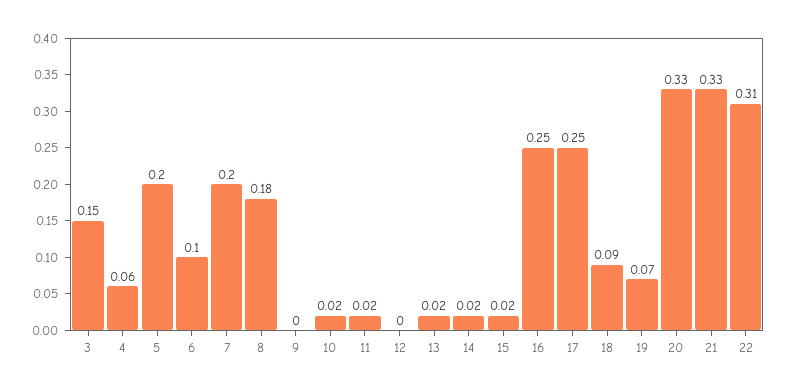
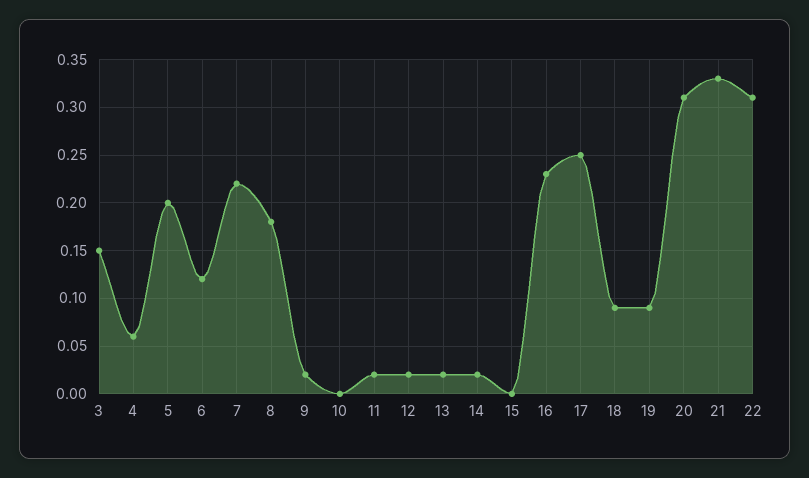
  {
    "3": 0.15,
    "4": 0.06,
    "5": 0.2,
-   "6": 0.1,
+   "6": 0.12,
-   "7": 0.2,
+   "7": 0.22,
    "8": 0.18,
-   "9": 0,
+   "9": 0.02,
-   "10": 0.02,
+   "10": 0,
    "11": 0.02,
-   "12": 0,
+   "12": 0.02,
    "13": 0.02,
    "14": 0.02,
-   "15": 0.02,
+   "15": 0,
-   "16": 0.25,
+   "16": 0.23,
    "17": 0.25,
    "18": 0.09,
-   "19": 0.07,
+   "19": 0.09,
-   "20": 0.33,
+   "20": 0.31,
    "21": 0.33,
    "22": 0.31
  }

